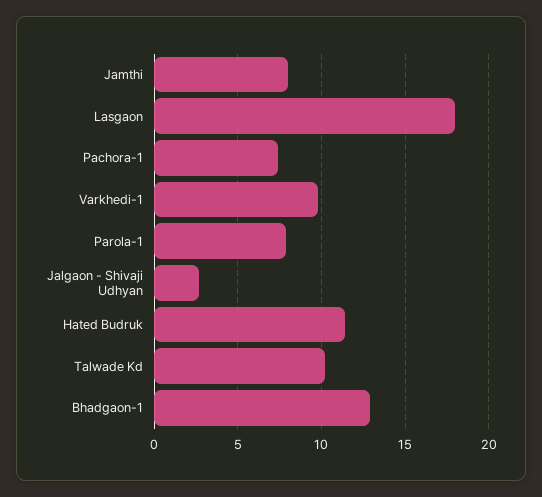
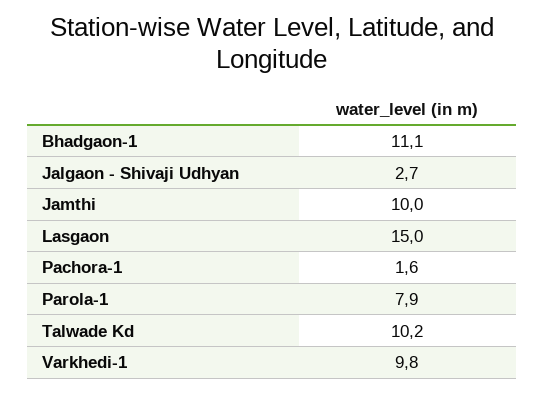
  {
-   "Jamthi": 8,
+   "Jamthi": 10,
-   "Lasgaon": 18,
+   "Lasgaon": 15,
-   "Pachora-1": 7.5,
+   "Pachora-1": 1.6,
    "Varkhedi-1": 9.8,
    "Parola-1": 7.9,
    "Jalgaon - Shivaji Udhyan": 2.7,
-   "Hated Budruk": 11.5,
    "Talwade Kd": 10.2,
-   "Bhadgaon-1": 13
+   "Bhadgaon-1": 11.1
  }

